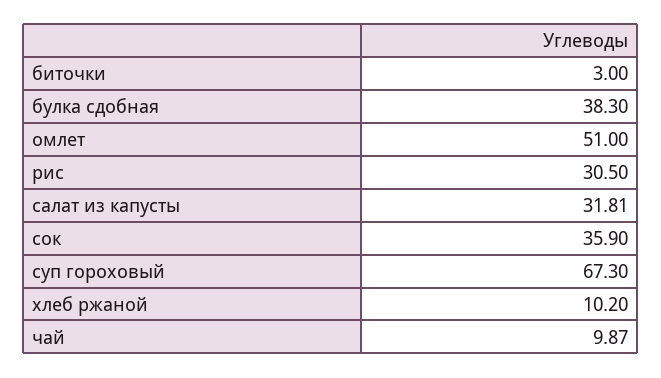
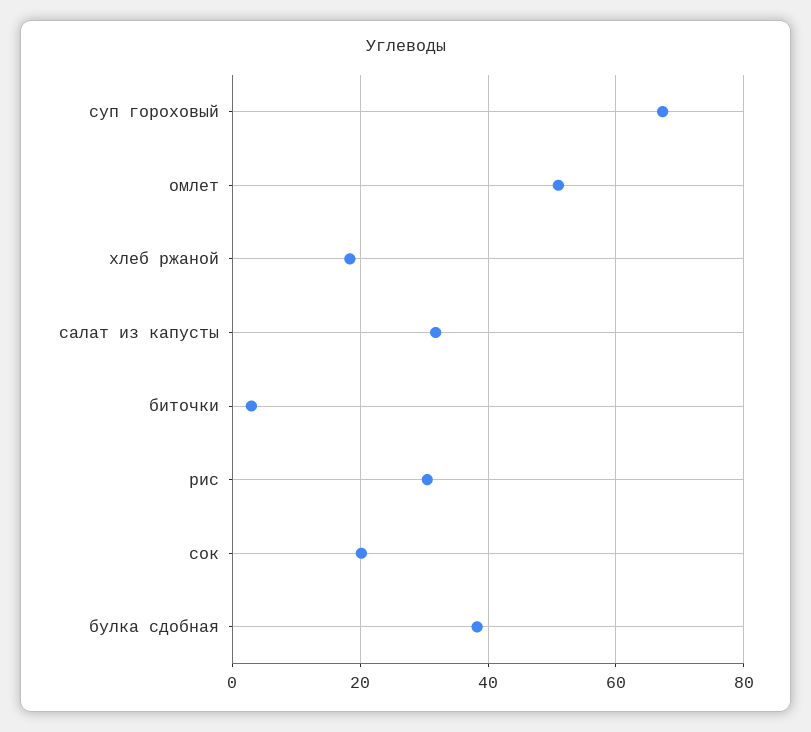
  {
    "биточки": 3,
    "булка сдобная": 38.3,
    "омлет": 51,
    "рис": 30.5,
    "салат из капусты": 31.81,
-   "сок": 35.9,
+   "сок": 20,
    "суп гороховый": 67.3,
-   "хлеб ржаной": 10.2,
+   "хлеб ржаной": 18
-   "чай": 9.87
  }

